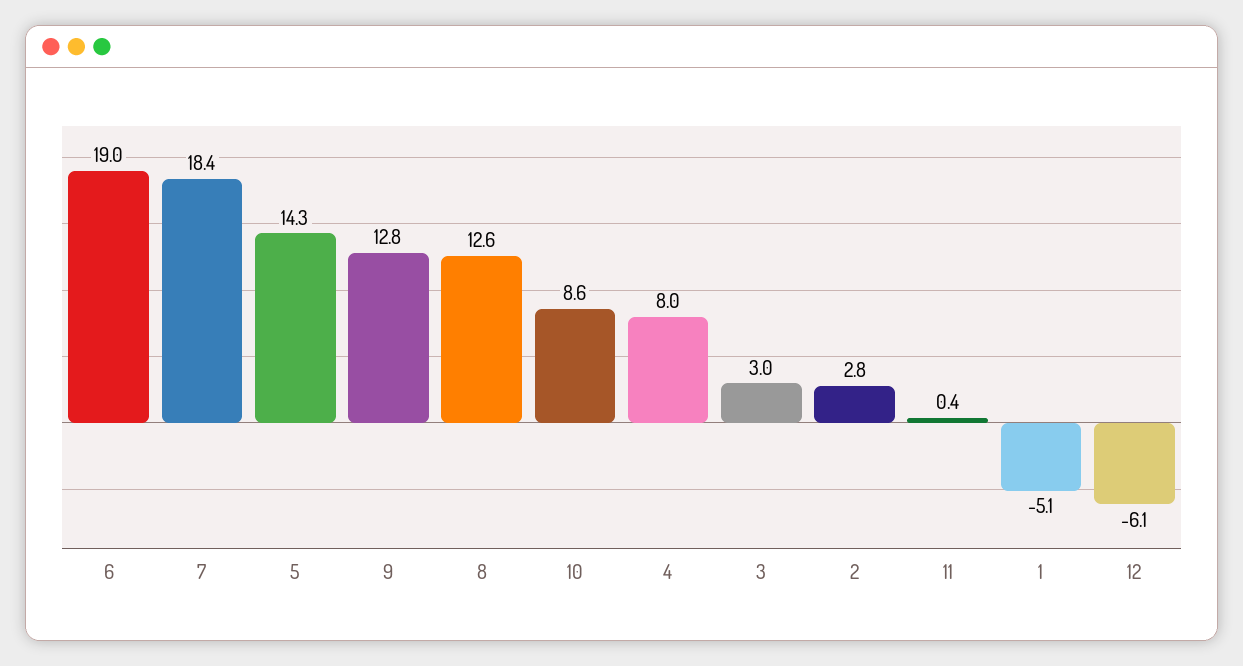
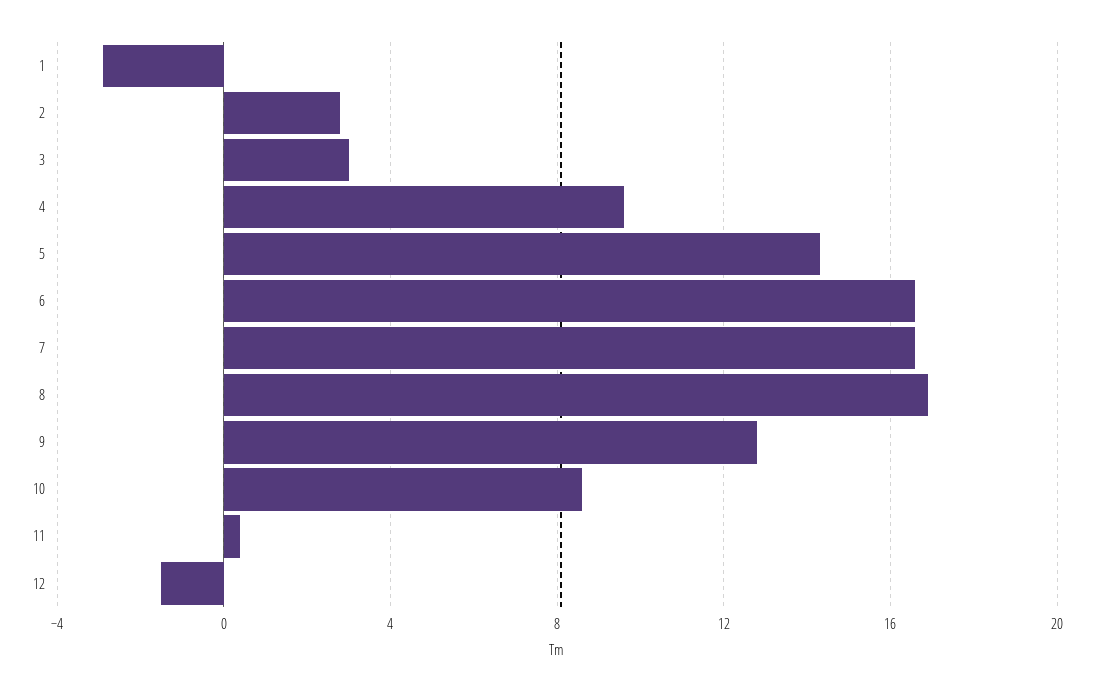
  {
-   "6": 19,
+   "6": 16.5,
-   "7": 18.4,
+   "7": 16.5,
    "5": 14.3,
    "9": 12.8,
-   "8": 12.6,
+   "8": 17,
    "10": 8.6,
-   "4": 8,
+   "4": 9.5,
    "3": 3,
    "2": 2.8,
    "11": 0.4,
-   "1": -5.1,
+   "1": -3,
-   "12": -6.1
+   "12": -1.5
  }

